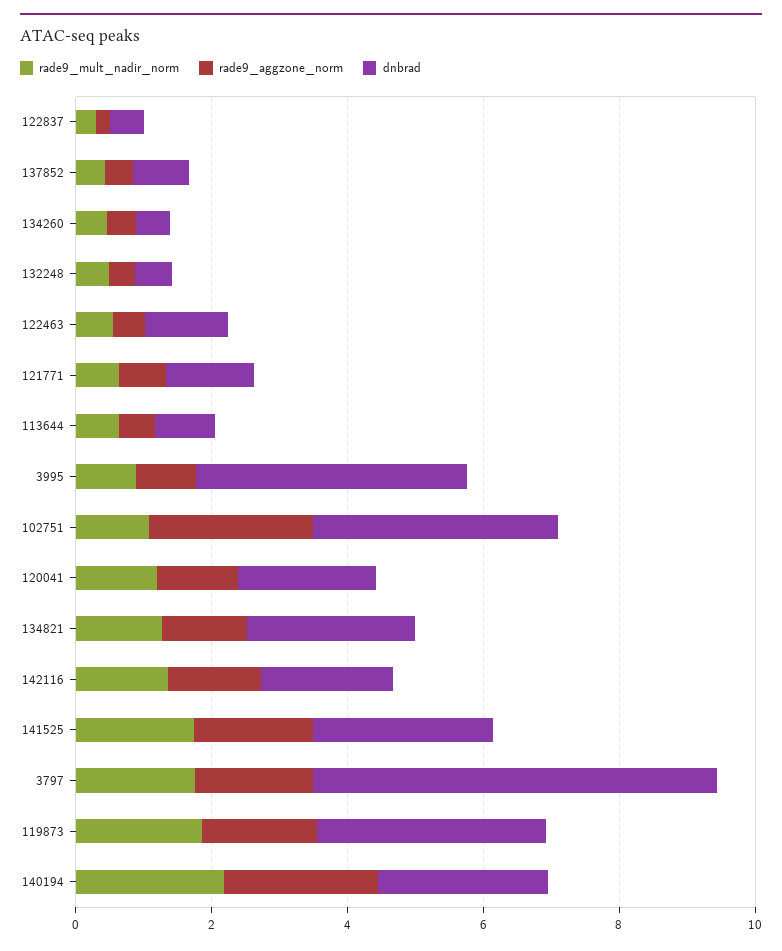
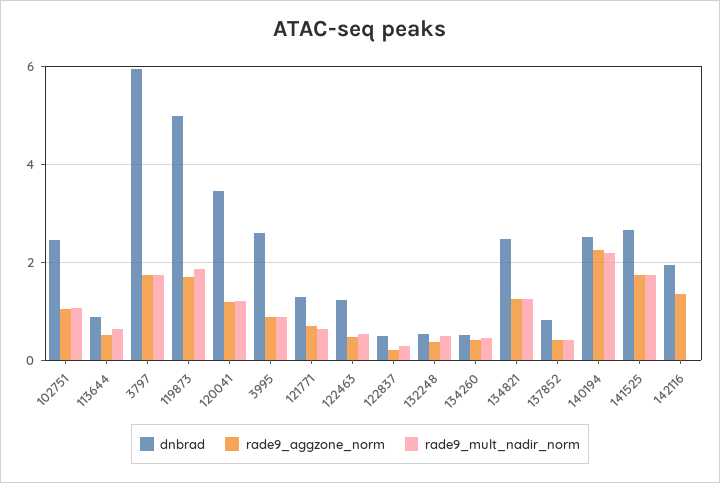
  {
    "rade9_mult_nadir_norm": {
      "122837": 0.2,
      "137852": 0.4,
      "134260": 0.4,
      "132248": 0.4,
      "122463": 0.6,
      "121771": 0.6,
      "113644": 0.6,
      "3995": 0.8,
      "102751": 1,
      "120041": 1.2,
      "134821": 1.2,
-     "142116": 1.5,
+     "142116": 0,
      "141525": 1.8,
      "3797": 1.8,
      "119873": 1.8,
      "140194": 2.2
    },
    "rade9_aggzone_norm": {
      "122837": 0.2,
      "137852": 0.4,
      "134260": 0.4,
      "132248": 0.4,
      "122463": 0.4,
      "121771": 0.8,
      "113644": 0.6,
      "3995": 0.8,
-     "102751": 2.5,
+     "102751": 1,
      "120041": 1.2,
      "134821": 1.2,
      "142116": 1.4,
      "141525": 1.8,
      "3797": 1.8,
      "119873": 1.6,
      "140194": 2.2
    },
    "dnbrad": {
      "122837": 0.6,
      "137852": 0.8,
      "134260": 0.6,
      "132248": 0.6,
      "122463": 1.2,
      "121771": 1.2,
      "113644": 0.8,
-     "3995": 4,
+     "3995": 2.6,
-     "102751": 3.5,
+     "102751": 2.4,
-     "120041": 2,
+     "120041": 3.4,
      "134821": 2.4,
      "142116": 2,
      "141525": 2.6,
      "3797": 6,
-     "119873": 3.5,
+     "119873": 5,
      "140194": 2.6
    }
  }

